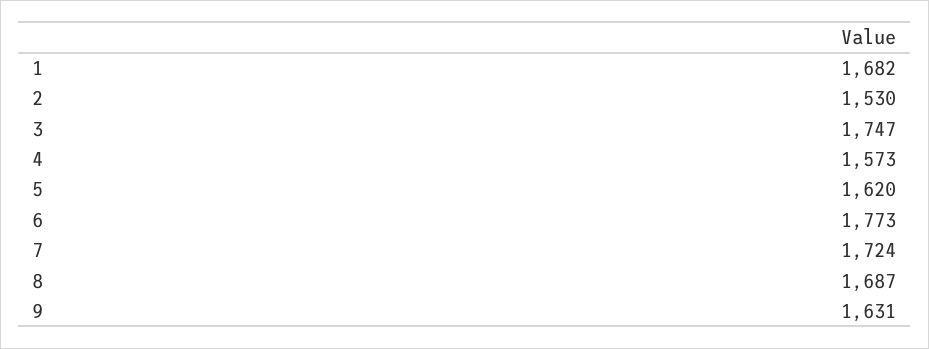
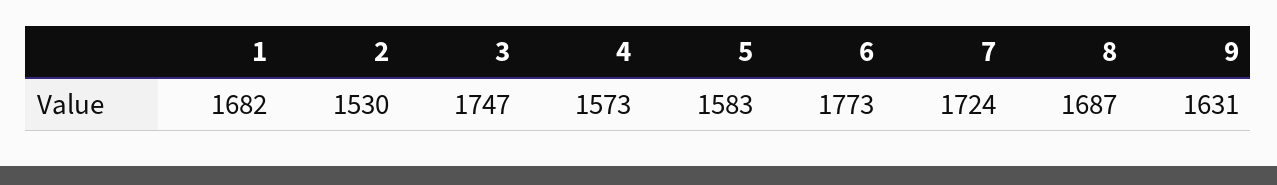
  {
    "1": 1682,
    "2": 1530,
    "3": 1747,
    "4": 1573,
-   "5": 1620,
+   "5": 1583,
    "6": 1773,
    "7": 1724,
    "8": 1687,
    "9": 1631
  }

